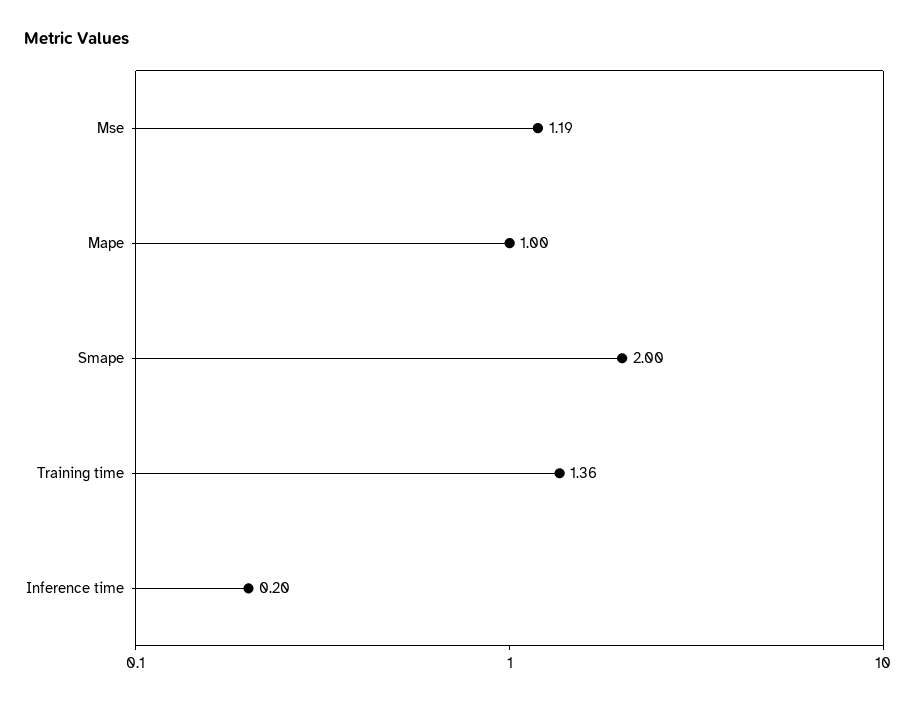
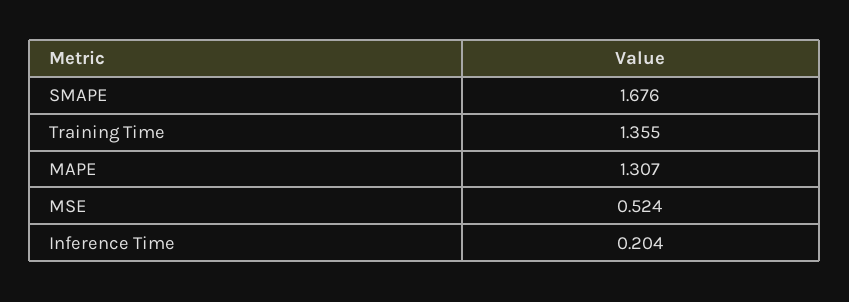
  {
-   "Mse": 1.19,
+   "Mse": 0.524,
-   "Mape": 1,
+   "Mape": 1.307,
-   "Smape": 2,
+   "Smape": 1.676,
    "Training time": 1.355,
    "Inference time": 0.204
  }

